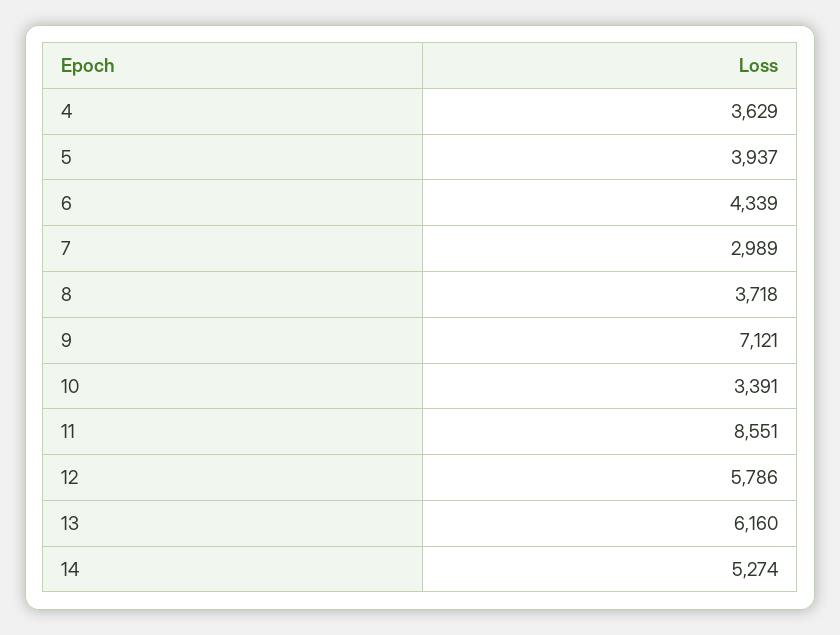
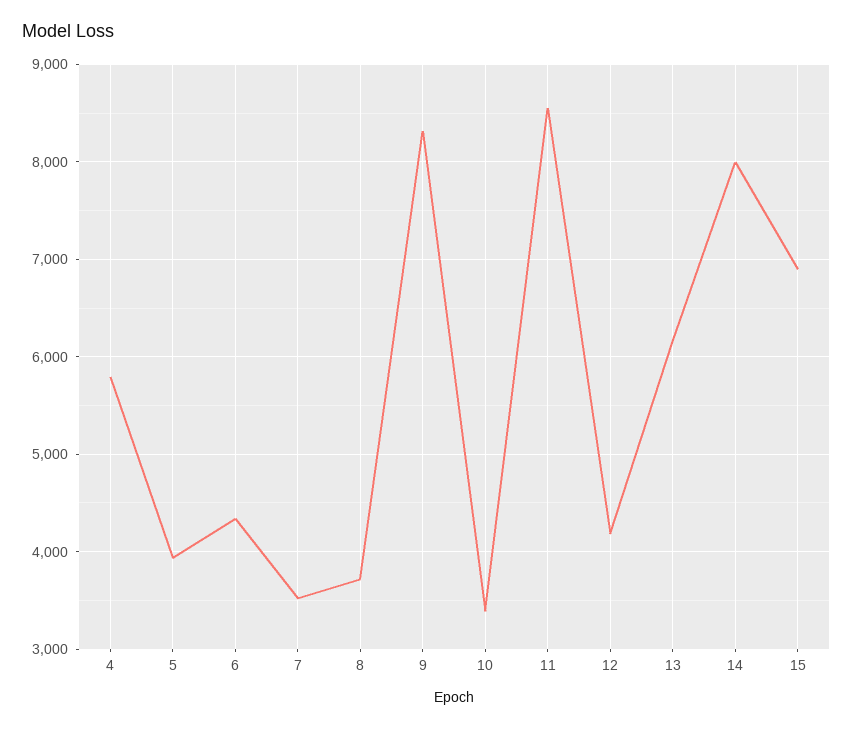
  {
-   "4": 3629,
+   "4": 5800,
    "5": 3937,
    "6": 4339,
-   "7": 2989,
+   "7": 3500,
    "8": 3718,
-   "9": 7121,
+   "9": 8300,
    "10": 3391,
    "11": 8551,
-   "12": 5786,
+   "12": 4200,
    "13": 6160,
-   "14": 5274
+   "14": 8000,
+   "15": 6900
  }

